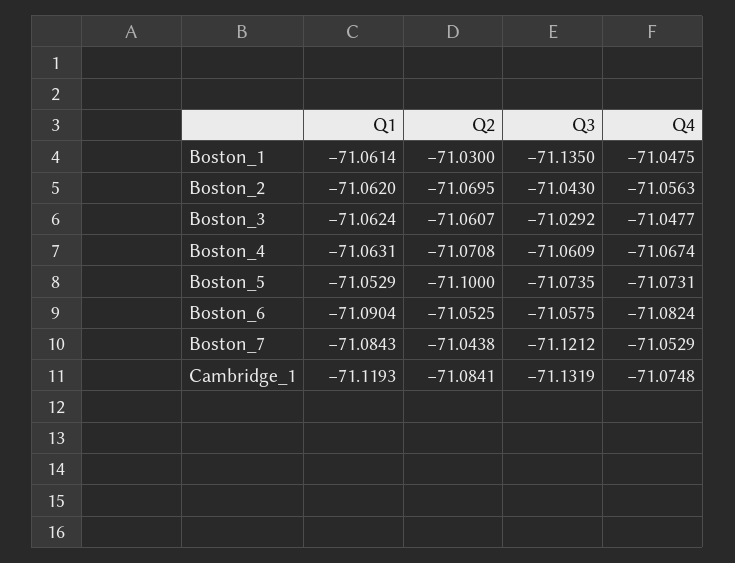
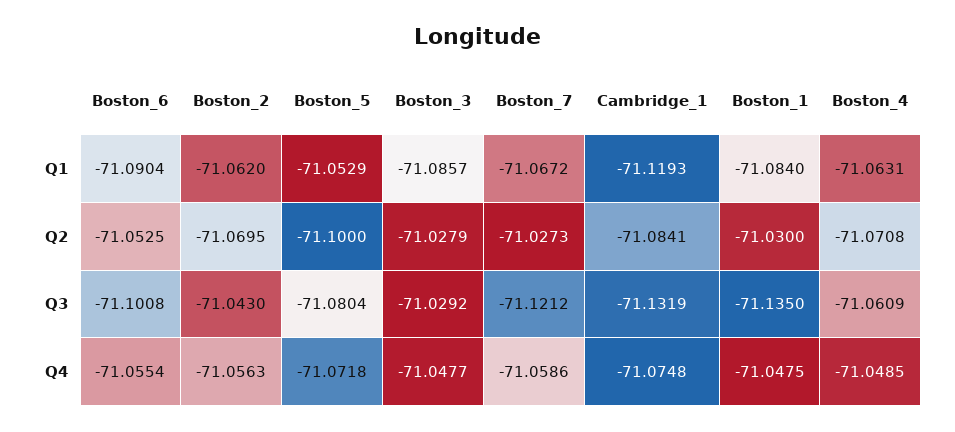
  {
    "Q1": {
-     "Boston_1": -71.0614,
+     "Boston_1": -71.084,
      "Boston_2": -71.062,
-     "Boston_3": -71.0624,
+     "Boston_3": -71.0857,
      "Boston_4": -71.0631,
      "Boston_5": -71.0529,
      "Boston_6": -71.0904,
-     "Boston_7": -71.0843,
+     "Boston_7": -71.0672,
      "Cambridge_1": -71.1193
    },
    "Q2": {
      "Boston_1": -71.03,
      "Boston_2": -71.0695,
-     "Boston_3": -71.0607,
+     "Boston_3": -71.0279,
      "Boston_4": -71.0708,
      "Boston_5": -71.1,
      "Boston_6": -71.0525,
-     "Boston_7": -71.0438,
+     "Boston_7": -71.0273,
      "Cambridge_1": -71.0841
    },
    "Q3": {
      "Boston_1": -71.135,
      "Boston_2": -71.043,
      "Boston_3": -71.0292,
      "Boston_4": -71.0609,
-     "Boston_5": -71.0735,
+     "Boston_5": -71.0804,
-     "Boston_6": -71.0575,
+     "Boston_6": -71.1008,
      "Boston_7": -71.1212,
      "Cambridge_1": -71.1319
    },
    "Q4": {
      "Boston_1": -71.0475,
      "Boston_2": -71.0563,
      "Boston_3": -71.0477,
-     "Boston_4": -71.0674,
+     "Boston_4": -71.0485,
-     "Boston_5": -71.0731,
+     "Boston_5": -71.0718,
-     "Boston_6": -71.0824,
+     "Boston_6": -71.0554,
-     "Boston_7": -71.0529,
+     "Boston_7": -71.0586,
      "Cambridge_1": -71.0748
    }
  }

